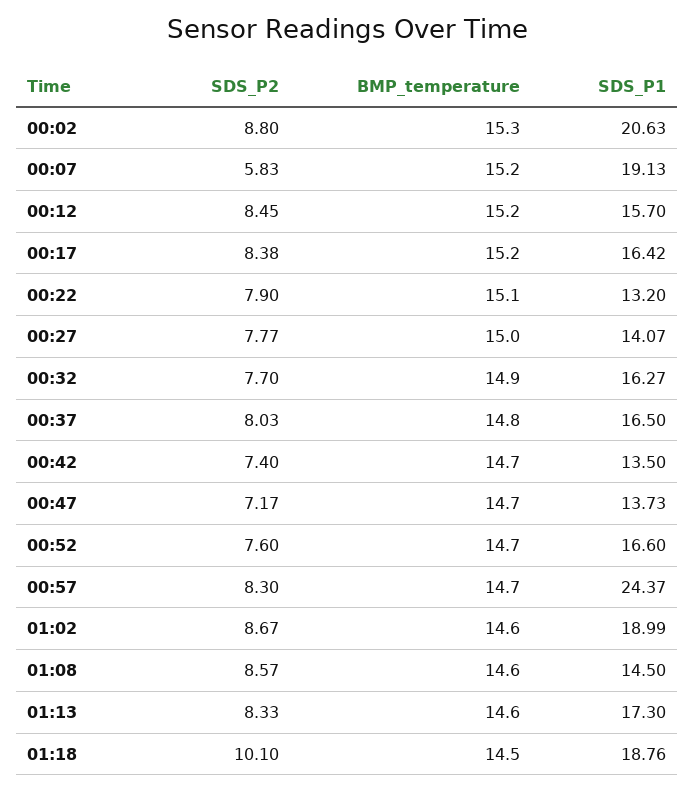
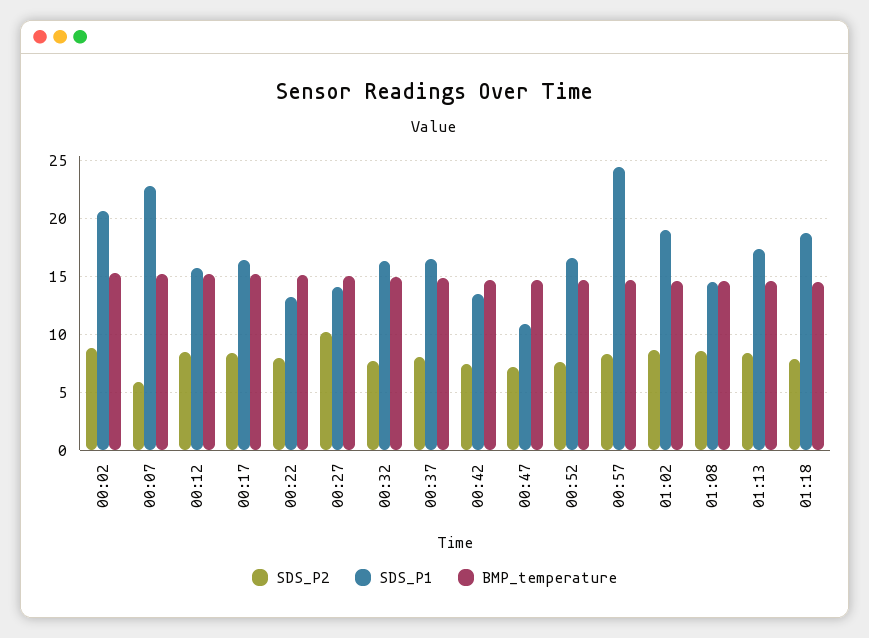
  {
    "SDS_P2": {
      "00:02": 8.8,
      "00:07": 5.83,
      "00:12": 8.45,
      "00:17": 8.38,
      "00:22": 7.9,
-     "00:27": 7.77,
+     "00:27": 10,
      "00:32": 7.7,
      "00:37": 8.03,
      "00:42": 7.4,
      "00:47": 7.17,
      "00:52": 7.6,
      "00:57": 8.3,
      "01:02": 8.67,
      "01:08": 8.57,
      "01:13": 8.33,
-     "01:18": 10.1
+     "01:18": 8
    },
    "BMP_temperature": {
      "00:02": 15.3,
      "00:07": 15.2,
      "00:12": 15.2,
      "00:17": 15.2,
      "00:22": 15.1,
      "00:27": 15,
      "00:32": 14.9,
      "00:37": 14.8,
      "00:42": 14.7,
      "00:47": 14.7,
      "00:52": 14.7,
      "00:57": 14.7,
      "01:02": 14.6,
      "01:08": 14.6,
      "01:13": 14.6,
      "01:18": 14.5
    },
    "SDS_P1": {
      "00:02": 20.63,
-     "00:07": 19.13,
+     "00:07": 23,
      "00:12": 15.7,
      "00:17": 16.42,
      "00:22": 13.2,
      "00:27": 14.07,
      "00:32": 16.27,
      "00:37": 16.5,
      "00:42": 13.5,
-     "00:47": 13.73,
+     "00:47": 11,
      "00:52": 16.6,
      "00:57": 24.37,
      "01:02": 18.99,
      "01:08": 14.5,
      "01:13": 17.3,
      "01:18": 18.76
    }
  }

